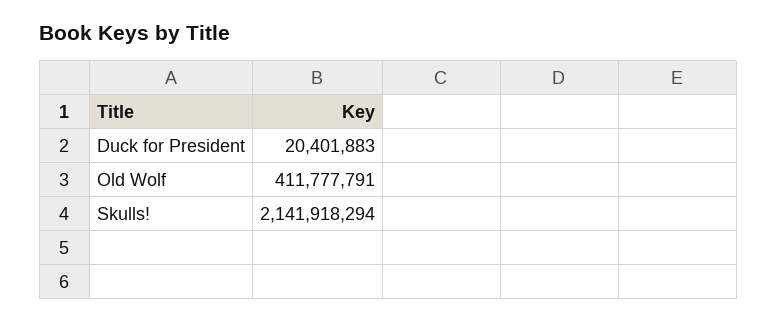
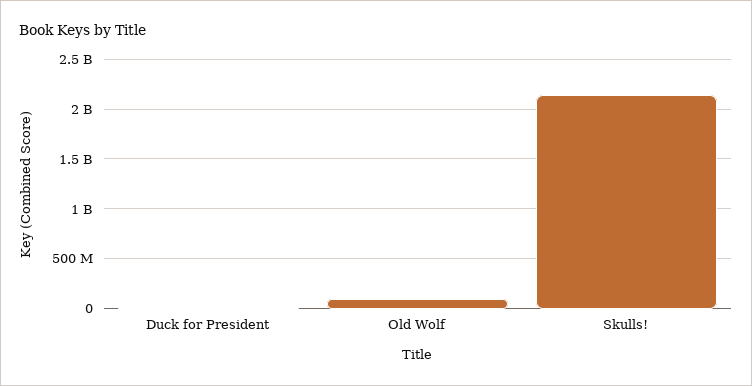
  {
    "Duck for President": 20401883,
-   "Old Wolf": 411777791,
+   "Old Wolf": 100000000,
    "Skulls!": 2141918294
  }

